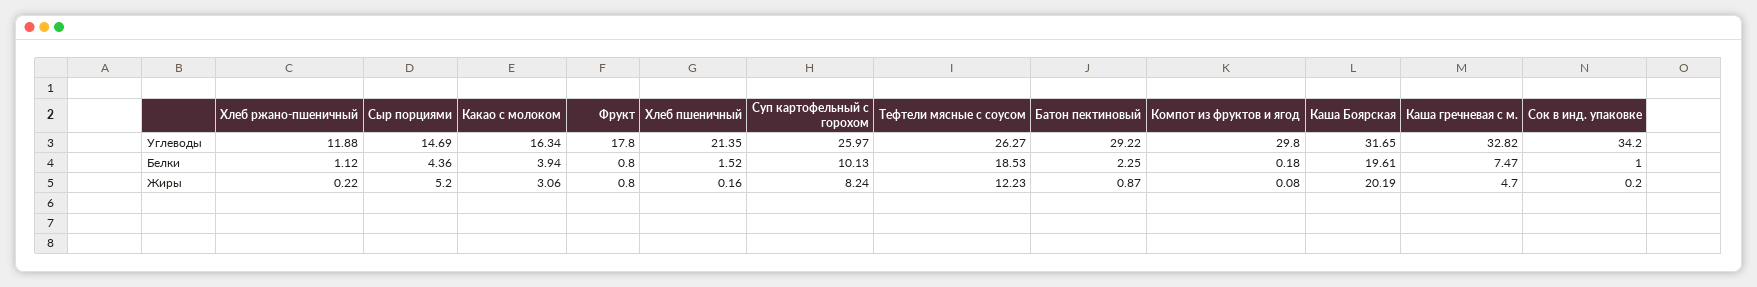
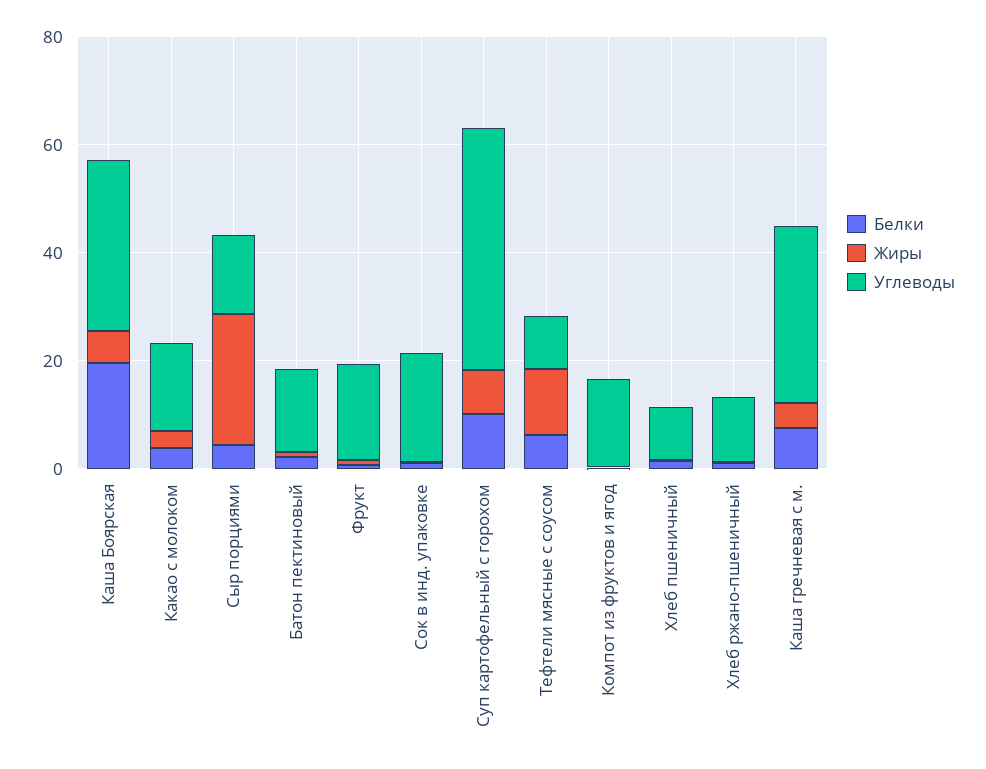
  {
    "Углеводы": {
      "Хлеб ржано-пшеничный": 11.88,
      "Сыр порциями": 14.69,
      "Какао с молоком": 16.34,
      "Фрукт": 17.8,
-     "Хлеб пшеничный": 21.35,
+     "Хлеб пшеничный": 10,
-     "Суп картофельный с горохом": 25.97,
+     "Суп картофельный с горохом": 45,
-     "Тефтели мясные с соусом": 26.27,
+     "Тефтели мясные с соусом": 10,
-     "Батон пектиновый": 29.22,
+     "Батон пектиновый": 15,
-     "Компот из фруктов и ягод": 29.8,
+     "Компот из фруктов и ягод": 15,
      "Каша Боярская": 31.65,
      "Каша гречневая с м.": 32.82,
-     "Сок в инд. упаковке": 34.2
+     "Сок в инд. упаковке": 20
    },
    "Белки": {
      "Хлеб ржано-пшеничный": 1.12,
      "Сыр порциями": 4.36,
      "Какао с молоком": 3.94,
      "Фрукт": 0.8,
      "Хлеб пшеничный": 1.52,
      "Суп картофельный с горохом": 10.13,
-     "Тефтели мясные с соусом": 18.53,
+     "Тефтели мясные с соусом": 5,
      "Батон пектиновый": 2.25,
      "Компот из фруктов и ягод": 0.18,
      "Каша Боярская": 19.61,
      "Каша гречневая с м.": 7.47,
      "Сок в инд. упаковке": 1
    },
    "Жиры": {
      "Хлеб ржано-пшеничный": 0.22,
-     "Сыр порциями": 5.2,
+     "Сыр порциями": 25,
      "Какао с молоком": 3.06,
      "Фрукт": 0.8,
      "Хлеб пшеничный": 0.16,
      "Суп картофельный с горохом": 8.24,
      "Тефтели мясные с соусом": 12.23,
      "Батон пектиновый": 0.87,
      "Компот из фруктов и ягод": 0.08,
-     "Каша Боярская": 20.19,
+     "Каша Боярская": 5,
      "Каша гречневая с м.": 4.7,
      "Сок в инд. упаковке": 0.2
    }
  }

